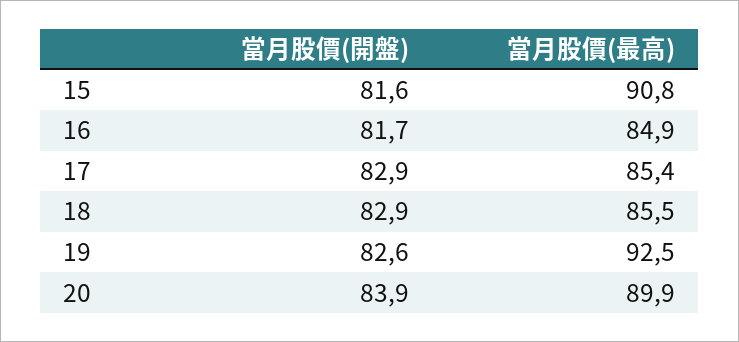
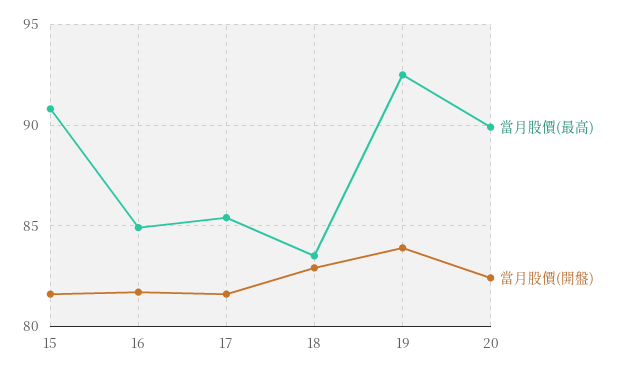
  {
    "當月股價(開盤)": {
      "15": 81.6,
      "16": 81.7,
-     "17": 82.9,
+     "17": 81.5,
      "18": 82.9,
-     "19": 82.6,
+     "19": 84,
-     "20": 83.9
+     "20": 82.5
    },
    "當月股價(最高)": {
      "15": 90.8,
      "16": 84.9,
      "17": 85.4,
-     "18": 85.5,
+     "18": 83.5,
      "19": 92.5,
      "20": 89.9
    }
  }

